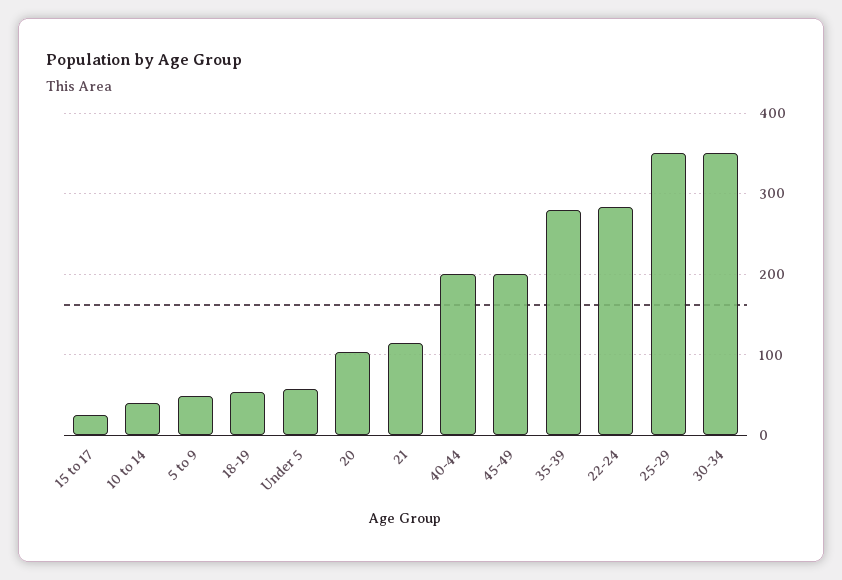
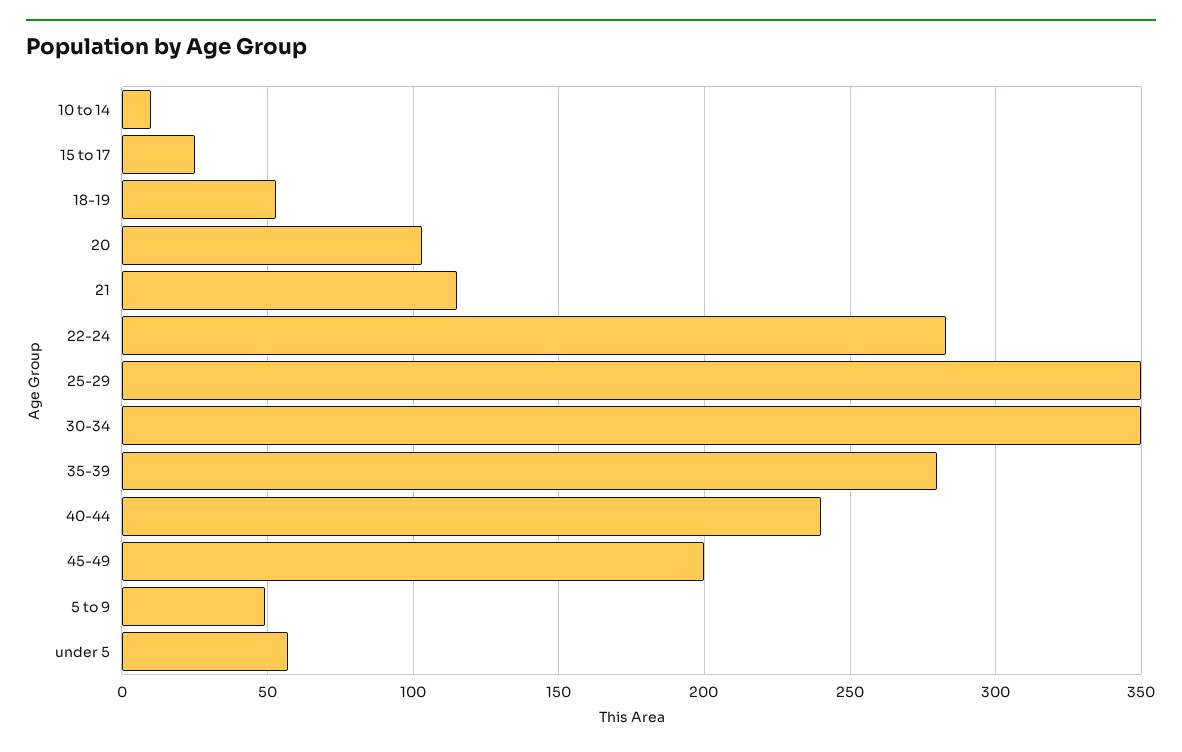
  {
    "15 to 17": 25,
-   "10 to 14": 40,
+   "10 to 14": 10,
    "5 to 9": 50,
    "18-19": 55,
    "Under 5": 55,
    "20": 105,
    "21": 115,
-   "40-44": 200,
+   "40-44": 240,
    "45-49": 200,
    "35-39": 280,
    "22-24": 285,
    "25-29": 350,
    "30-34": 350
  }

